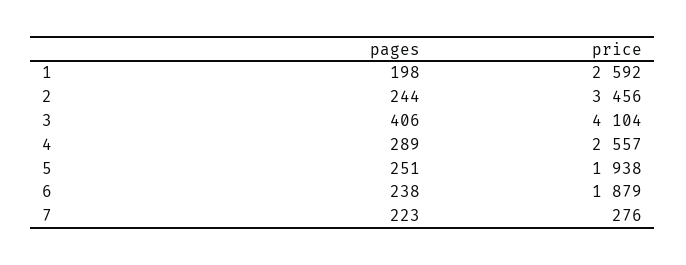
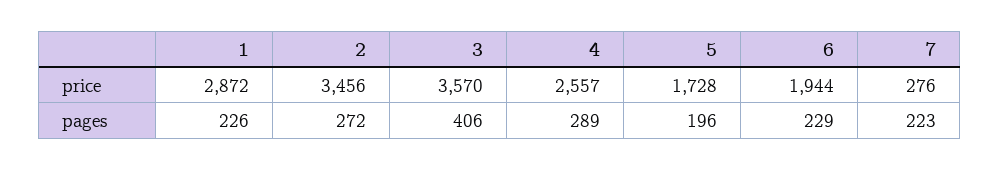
  {
    "pages": {
-     "1": 198,
+     "1": 226,
-     "2": 244,
+     "2": 272,
      "3": 406,
      "4": 289,
-     "5": 251,
+     "5": 196,
-     "6": 238,
+     "6": 229,
      "7": 223
    },
    "price": {
-     "1": 2592,
+     "1": 2872,
      "2": 3456,
-     "3": 4104,
+     "3": 3570,
      "4": 2557,
-     "5": 1938,
+     "5": 1728,
-     "6": 1879,
+     "6": 1944,
      "7": 276
    }
  }

